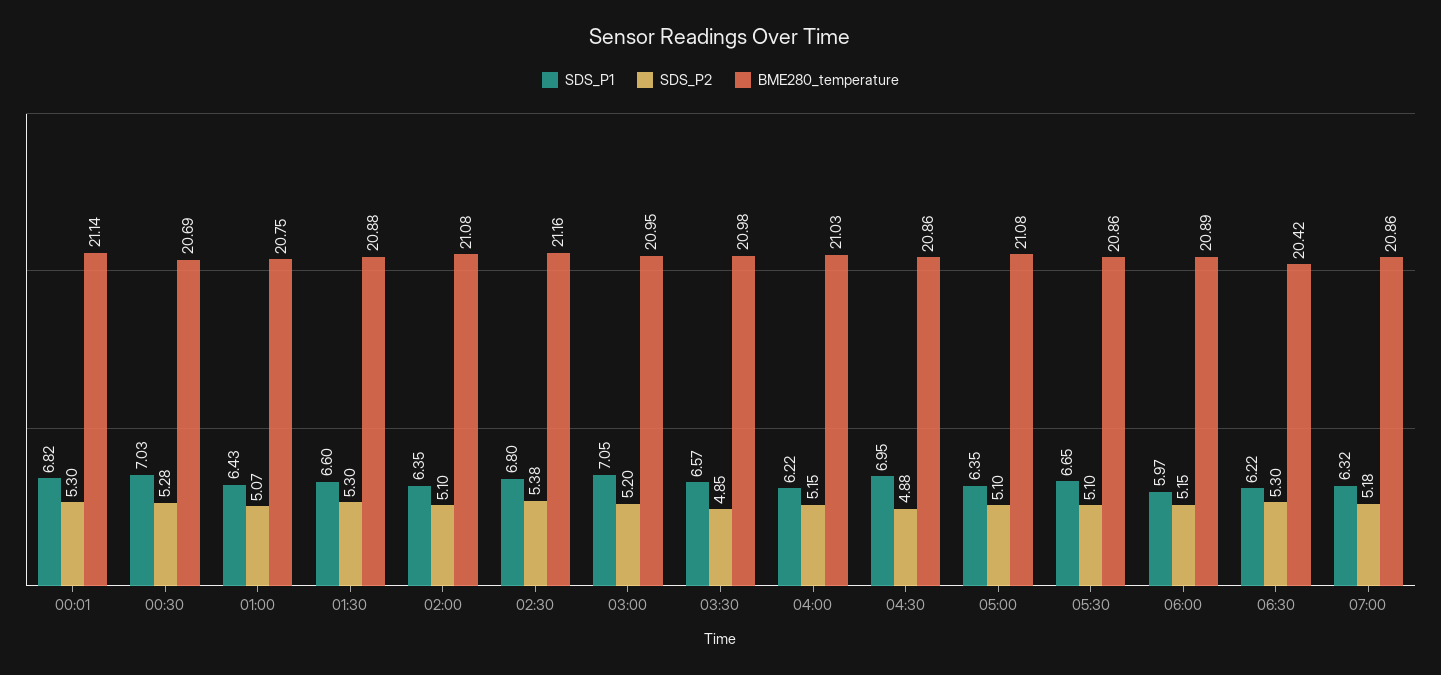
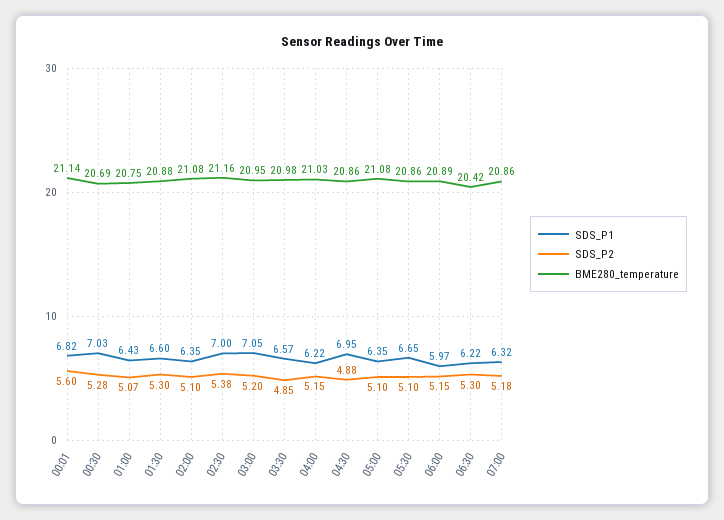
  {
    "SDS_P1": {
      "00:01": 6.82,
      "00:30": 7.03,
      "01:00": 6.43,
      "01:30": 6.6,
      "02:00": 6.35,
-     "02:30": 6.8,
+     "02:30": 7,
      "03:00": 7.05,
      "03:30": 6.57,
      "04:00": 6.22,
      "04:30": 6.95,
      "05:00": 6.35,
      "05:30": 6.65,
      "06:00": 5.97,
      "06:30": 6.22,
      "07:00": 6.32
    },
    "SDS_P2": {
-     "00:01": 5.3,
+     "00:01": 5.6,
      "00:30": 5.28,
      "01:00": 5.07,
      "01:30": 5.3,
      "02:00": 5.1,
      "02:30": 5.38,
      "03:00": 5.2,
      "03:30": 4.85,
      "04:00": 5.15,
      "04:30": 4.88,
      "05:00": 5.1,
      "05:30": 5.1,
      "06:00": 5.15,
      "06:30": 5.3,
      "07:00": 5.18
    },
    "BME280_temperature": {
      "00:01": 21.14,
      "00:30": 20.69,
      "01:00": 20.75,
      "01:30": 20.88,
      "02:00": 21.08,
      "02:30": 21.16,
      "03:00": 20.95,
      "03:30": 20.98,
      "04:00": 21.03,
      "04:30": 20.86,
      "05:00": 21.08,
      "05:30": 20.86,
      "06:00": 20.89,
      "06:30": 20.42,
      "07:00": 20.86
    }
  }

